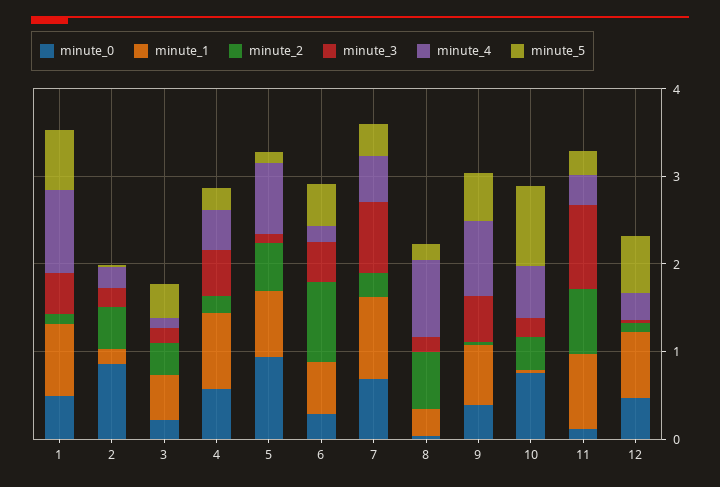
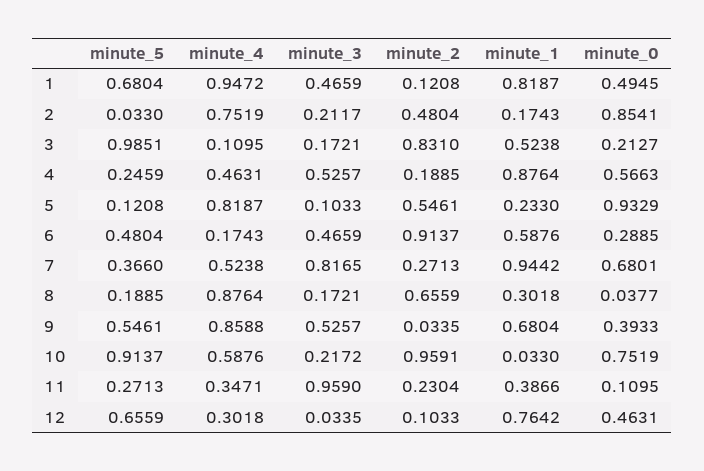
  {
    "minute_0": {
      "1": 0.4945,
      "2": 0.8541,
      "3": 0.2127,
      "4": 0.5663,
      "5": 0.9329,
      "6": 0.2885,
      "7": 0.6801,
      "8": 0.0377,
      "9": 0.3933,
      "10": 0.7519,
      "11": 0.1095,
      "12": 0.4631
    },
    "minute_1": {
      "1": 0.8187,
      "2": 0.1743,
      "3": 0.5238,
      "4": 0.8764,
-     "5": 0.8,
+     "5": 0.233,
      "6": 0.5876,
      "7": 0.9442,
      "8": 0.3018,
      "9": 0.6804,
      "10": 0.033,
-     "11": 0.8,
+     "11": 0.3866,
      "12": 0.7642
    },
    "minute_2": {
      "1": 0.1208,
      "2": 0.4804,
-     "3": 0.4,
+     "3": 0.831,
      "4": 0.1885,
      "5": 0.5461,
      "6": 0.9137,
      "7": 0.2713,
      "8": 0.6559,
      "9": 0.0335,
-     "10": 0.4,
+     "10": 0.9591,
-     "11": 0.8,
+     "11": 0.2304,
      "12": 0.1033
    },
    "minute_3": {
      "1": 0.4659,
      "2": 0.2117,
      "3": 0.1721,
      "4": 0.5257,
      "5": 0.1033,
      "6": 0.4659,
      "7": 0.8165,
      "8": 0.1721,
      "9": 0.5257,
      "10": 0.2172,
      "11": 0.959,
      "12": 0.0335
    },
    "minute_4": {
      "1": 0.9472,
-     "2": 0.2,
+     "2": 0.7519,
      "3": 0.1095,
      "4": 0.4631,
      "5": 0.8187,
      "6": 0.1743,
      "7": 0.5238,
      "8": 0.8764,
      "9": 0.8588,
      "10": 0.5876,
      "11": 0.3471,
      "12": 0.3018
    },
    "minute_5": {
      "1": 0.6804,
      "2": 0.033,
-     "3": 0.4,
+     "3": 0.9851,
      "4": 0.2459,
      "5": 0.1208,
      "6": 0.4804,
      "7": 0.366,
      "8": 0.1885,
      "9": 0.5461,
      "10": 0.9137,
      "11": 0.2713,
      "12": 0.6559
    }
  }

